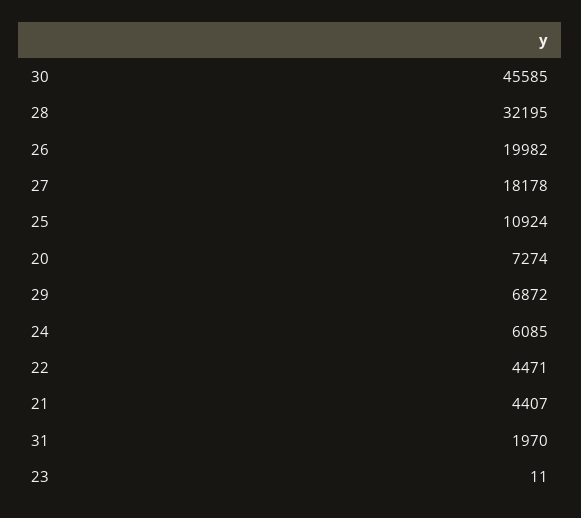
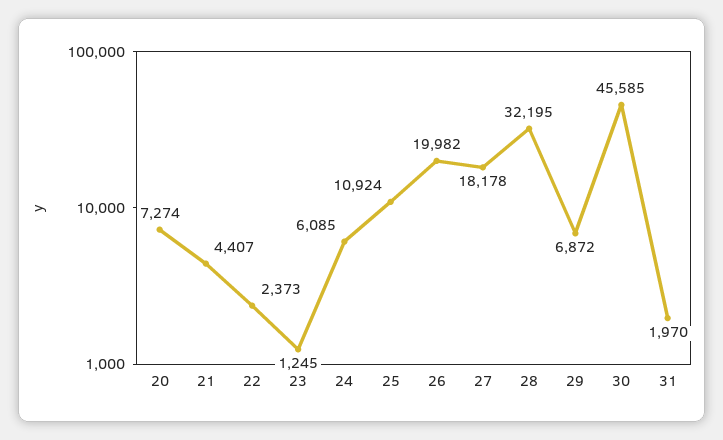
  {
    "30": 45585,
    "28": 32195,
    "26": 19982,
    "27": 18178,
    "25": 10924,
    "20": 7274,
    "29": 6872,
    "24": 6085,
-   "22": 4471,
+   "22": 2373,
    "21": 4407,
    "31": 1970,
-   "23": 11
+   "23": 1245
  }

